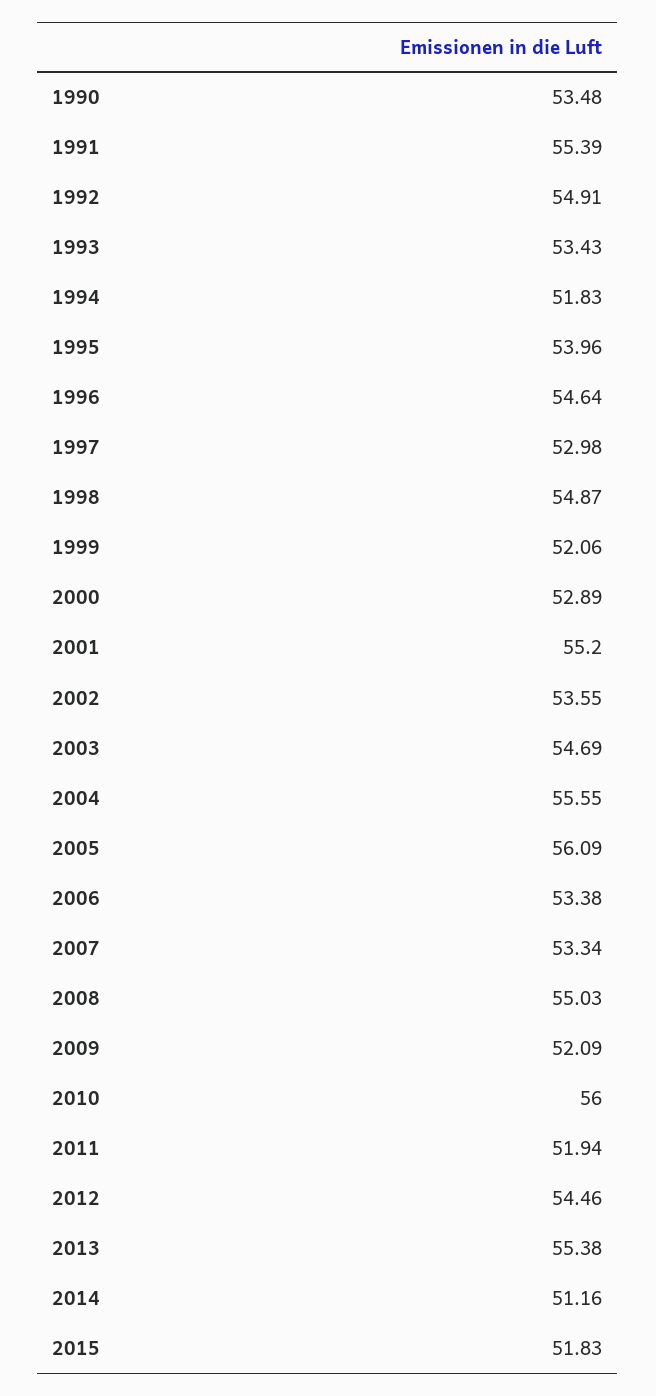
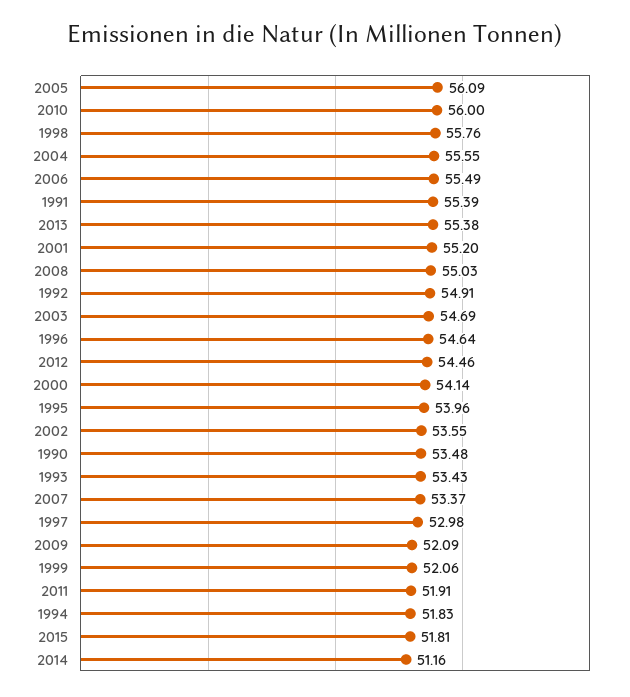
  {
    "1990": 53.48,
    "1991": 55.39,
    "1992": 54.91,
    "1993": 53.43,
    "1994": 51.83,
    "1995": 53.96,
    "1996": 54.64,
    "1997": 52.98,
-   "1998": 54.87,
+   "1998": 55.76,
    "1999": 52.06,
-   "2000": 52.89,
+   "2000": 54.14,
    "2001": 55.2,
    "2002": 53.55,
    "2003": 54.69,
    "2004": 55.55,
    "2005": 56.09,
-   "2006": 53.38,
+   "2006": 55.49,
-   "2007": 53.34,
+   "2007": 53.37,
    "2008": 55.03,
    "2009": 52.09,
    "2010": 56,
-   "2011": 51.94,
+   "2011": 51.91,
    "2012": 54.46,
    "2013": 55.38,
    "2014": 51.16,
-   "2015": 51.83
+   "2015": 51.81
  }

